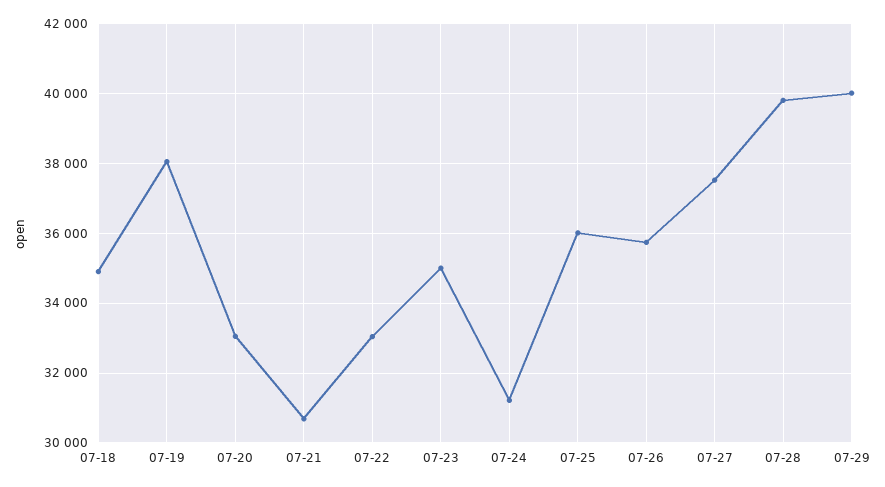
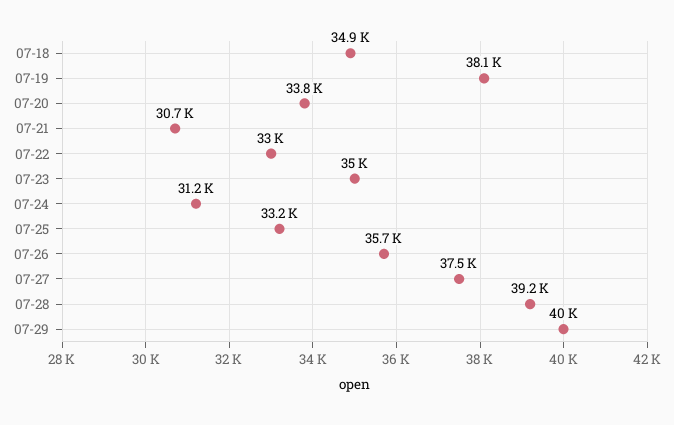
  {
    "07-18": 34900,
    "07-19": 38100,
-   "07-20": 33000,
+   "07-20": 33800,
    "07-21": 30700,
    "07-22": 33000,
    "07-23": 35000,
    "07-24": 31200,
-   "07-25": 36000,
+   "07-25": 33200,
    "07-26": 35700,
    "07-27": 37500,
-   "07-28": 39800,
+   "07-28": 39200,
    "07-29": 40000
  }

